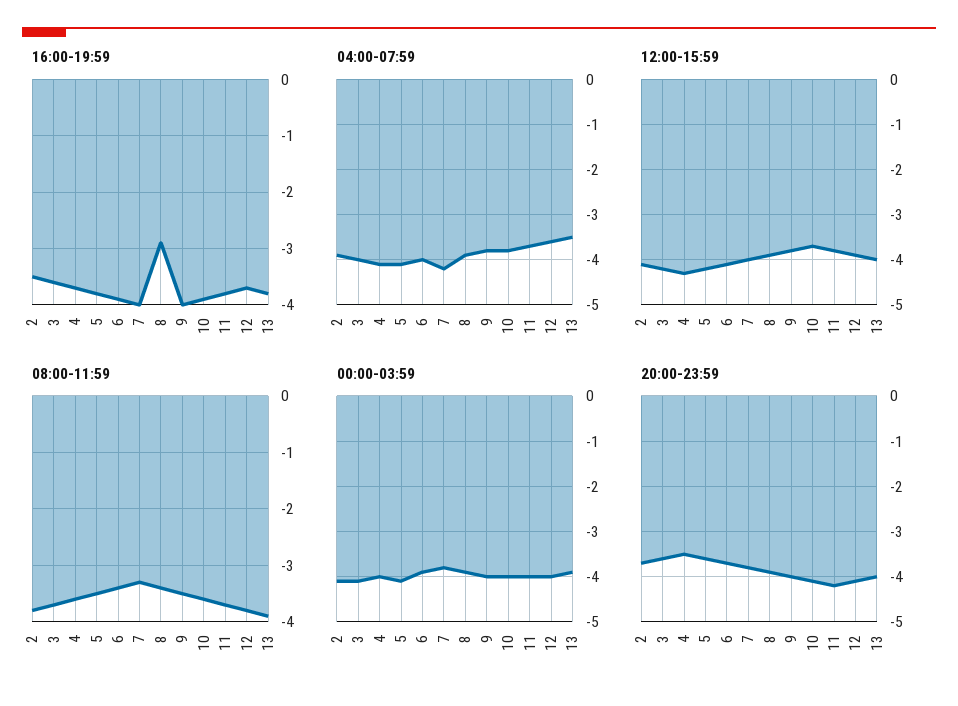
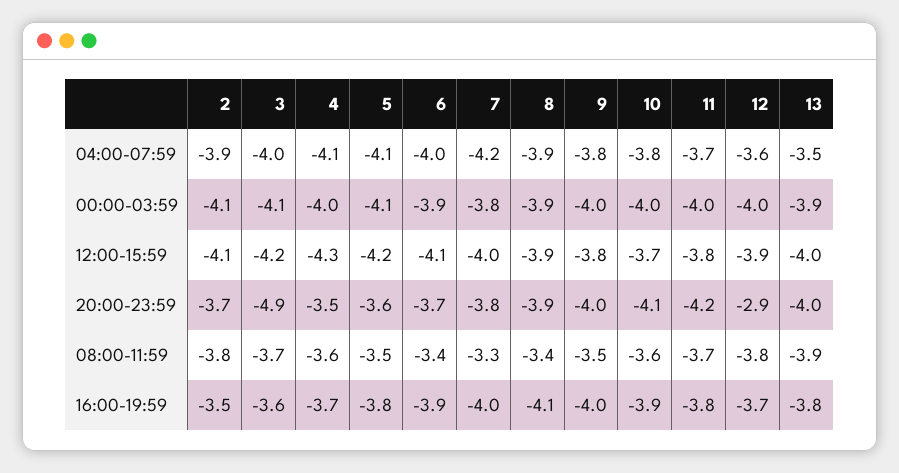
  {
    "16:00-19:59": {
      "2": -3.5,
      "3": -3.6,
      "4": -3.7,
      "5": -3.8,
      "6": -3.9,
      "7": -4,
-     "8": -3,
+     "8": -4.1,
      "9": -4,
      "10": -3.9,
      "11": -3.8,
      "12": -3.7,
      "13": -3.8
    },
    "04:00-07:59": {
      "2": -3.9,
      "3": -4,
      "4": -4.1,
      "5": -4.1,
      "6": -4,
      "7": -4.2,
      "8": -3.9,
      "9": -3.8,
      "10": -3.8,
      "11": -3.7,
      "12": -3.6,
      "13": -3.5
    },
    "12:00-15:59": {
      "2": -4.1,
      "3": -4.2,
      "4": -4.3,
      "5": -4.2,
      "6": -4.1,
      "7": -4,
      "8": -3.9,
      "9": -3.8,
      "10": -3.7,
      "11": -3.8,
      "12": -3.9,
      "13": -4
    },
    "08:00-11:59": {
      "2": -3.8,
      "3": -3.7,
      "4": -3.6,
      "5": -3.5,
      "6": -3.4,
      "7": -3.3,
      "8": -3.4,
      "9": -3.5,
      "10": -3.6,
      "11": -3.7,
      "12": -3.8,
      "13": -3.9
    },
    "00:00-03:59": {
      "2": -4.1,
      "3": -4.1,
      "4": -4,
      "5": -4.1,
      "6": -3.9,
      "7": -3.8,
      "8": -3.9,
      "9": -4,
      "10": -4,
      "11": -4,
      "12": -4,
      "13": -3.9
    },
    "20:00-23:59": {
      "2": -3.7,
-     "3": -3.5,
+     "3": -4.9,
      "4": -3.5,
      "5": -3.6,
      "6": -3.7,
      "7": -3.8,
      "8": -3.9,
      "9": -4,
      "10": -4.1,
      "11": -4.2,
-     "12": -4,
+     "12": -2.9,
      "13": -4
    }
  }

